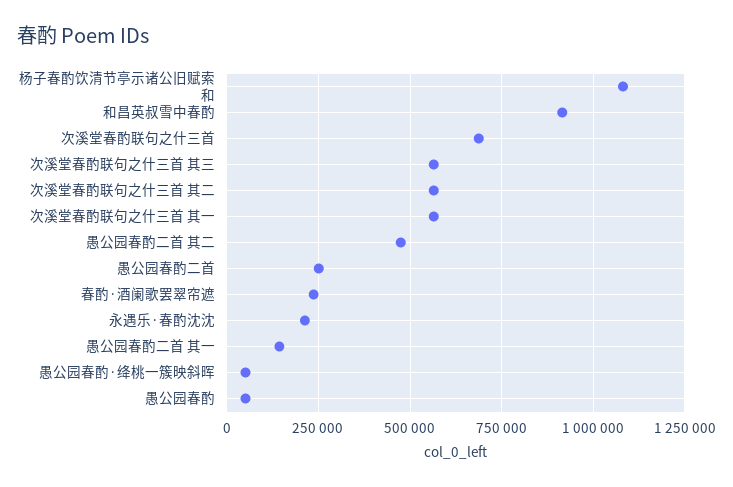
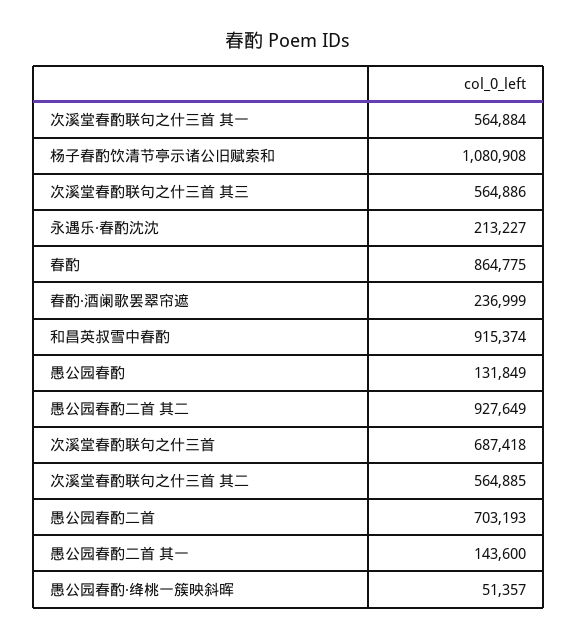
  {
    "杨子春酌饮清节亭示诸公旧赋索和": 1080908,
    "和昌英叔雪中春酌": 915374,
    "次溪堂春酌联句之什三首": 687418,
    "次溪堂春酌联句之什三首 其三": 564886,
    "次溪堂春酌联句之什三首 其二": 564885,
    "次溪堂春酌联句之什三首 其一": 564884,
-   "愚公园春酌二首 其二": 475000,
+   "愚公园春酌二首 其二": 927649,
-   "愚公园春酌二首": 250000,
+   "愚公园春酌二首": 703193,
    "春酌·酒阑歌罢翠帘遮": 236999,
    "永遇乐·春酌沈沈": 213227,
    "愚公园春酌二首 其一": 143600,
    "愚公园春酌·绛桃一簇映斜晖": 51357,
-   "愚公园春酌": 50000
+   "愚公园春酌": 131849,
+   "春酌": 864775
  }

